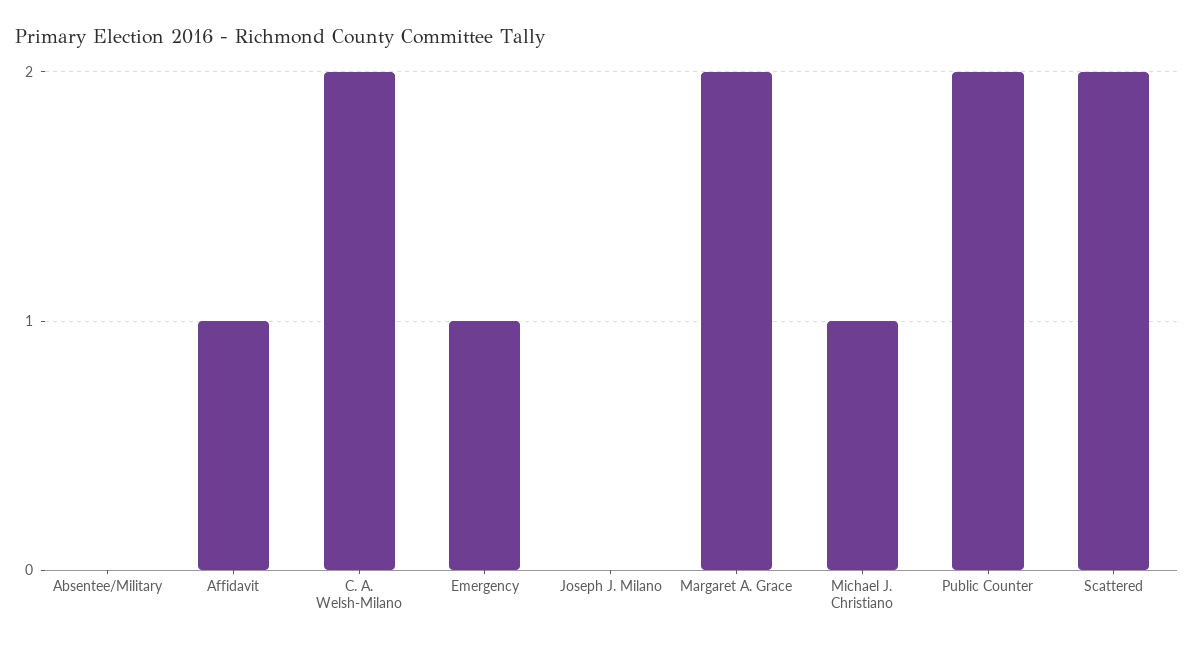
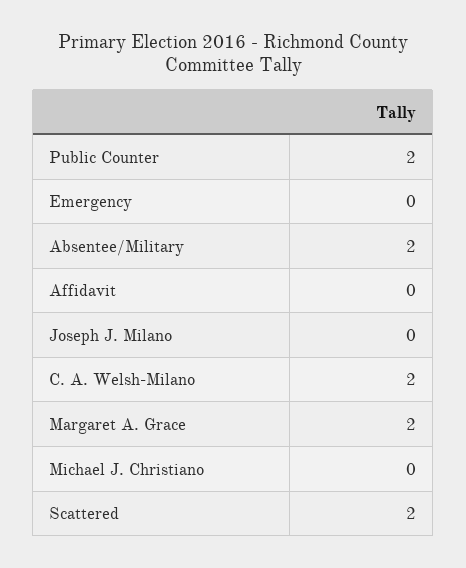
  {
-   "Absentee/Military": 0,
+   "Absentee/Military": 2,
-   "Affidavit": 1,
+   "Affidavit": 0,
    "C. A. Welsh-Milano": 2,
-   "Emergency": 1,
+   "Emergency": 0,
    "Joseph J. Milano": 0,
    "Margaret A. Grace": 2,
-   "Michael J. Christiano": 1,
+   "Michael J. Christiano": 0,
    "Public Counter": 2,
    "Scattered": 2
  }

